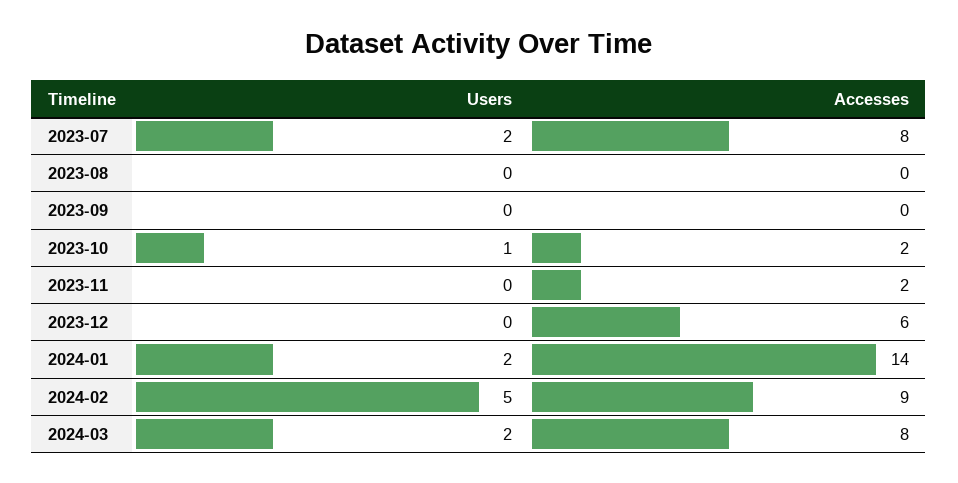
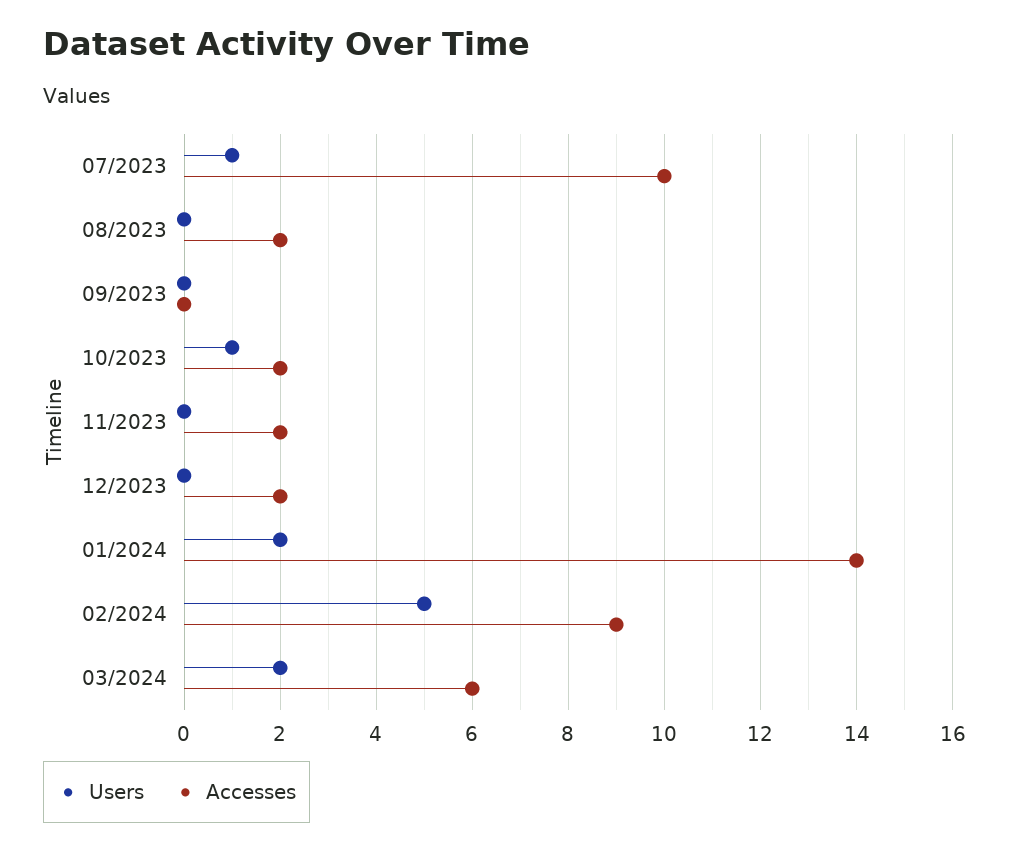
  {
    "Users": {
-     "2023-07": 2,
+     "2023-07": 1,
      "2023-08": 0,
      "2023-09": 0,
      "2023-10": 1,
      "2023-11": 0,
      "2023-12": 0,
      "2024-01": 2,
      "2024-02": 5,
      "2024-03": 2
    },
    "Accesses": {
-     "2023-07": 8,
+     "2023-07": 10,
-     "2023-08": 0,
+     "2023-08": 2,
      "2023-09": 0,
      "2023-10": 2,
      "2023-11": 2,
-     "2023-12": 6,
+     "2023-12": 2,
      "2024-01": 14,
      "2024-02": 9,
-     "2024-03": 8
+     "2024-03": 6
    }
  }

